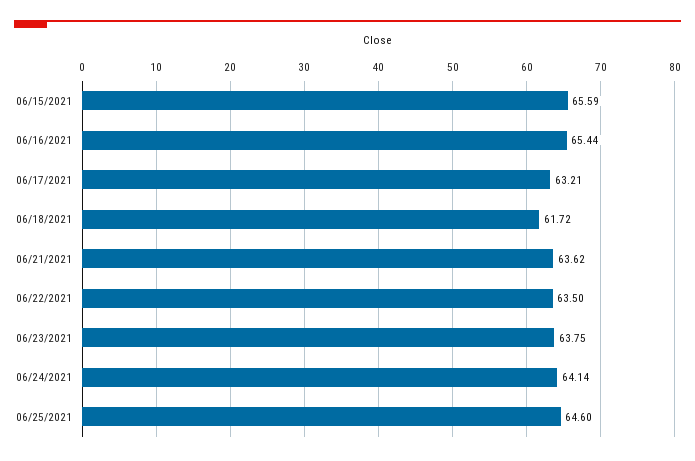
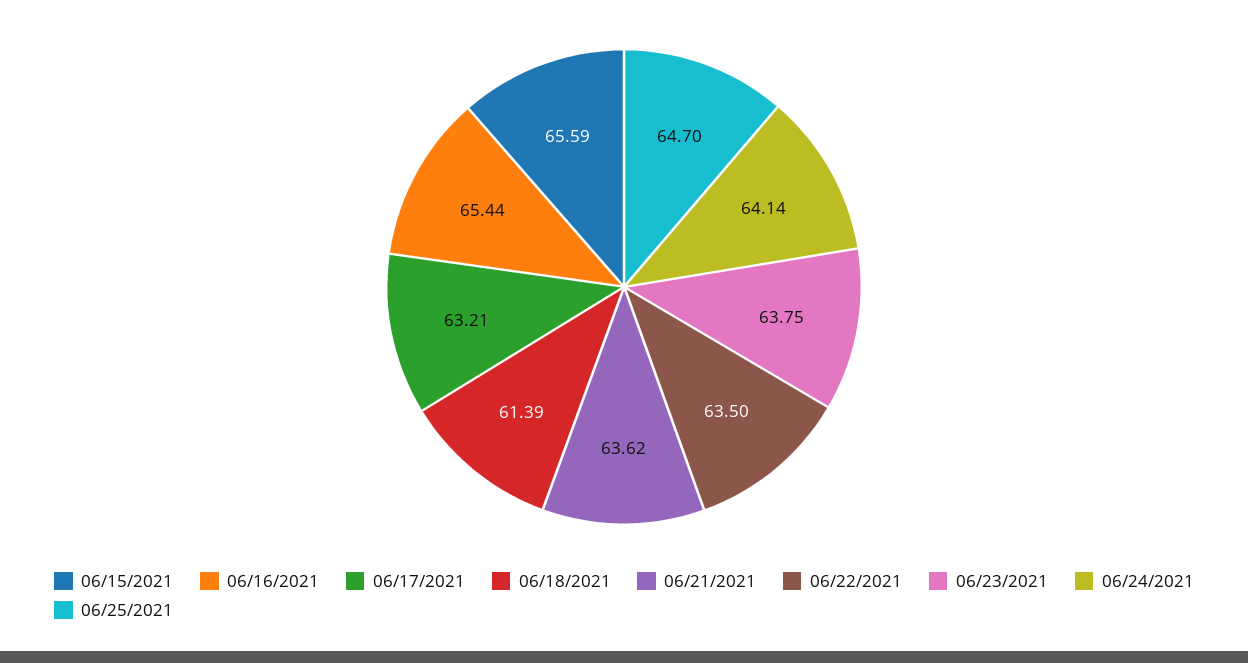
  {
    "06/15/2021": 65.59,
    "06/16/2021": 65.44,
    "06/17/2021": 63.21,
-   "06/18/2021": 61.72,
+   "06/18/2021": 61.39,
    "06/21/2021": 63.62,
    "06/22/2021": 63.5,
    "06/23/2021": 63.75,
    "06/24/2021": 64.14,
-   "06/25/2021": 64.6
+   "06/25/2021": 64.7
  }

